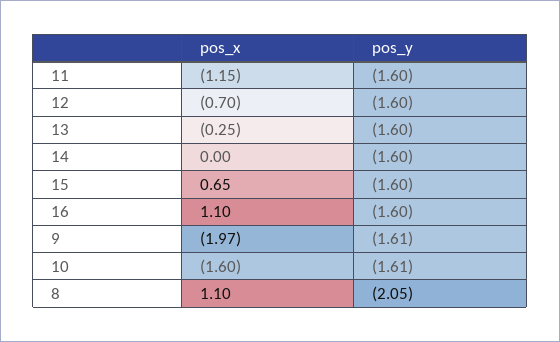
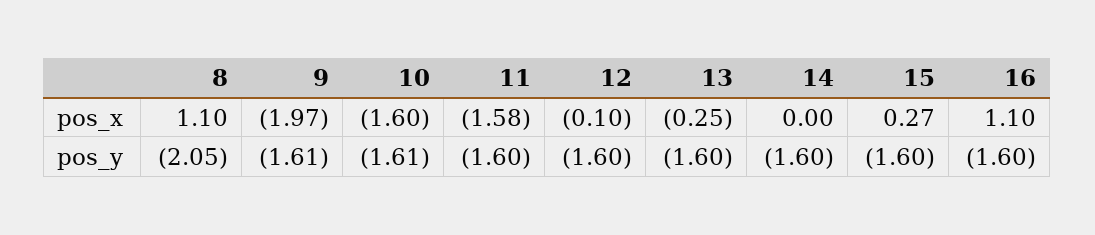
  {
    "pos_x": {
-     "11": -1.15,
+     "11": -1.58,
-     "12": -0.7,
+     "12": -0.1,
      "13": -0.25,
      "14": 0,
-     "15": 0.65,
+     "15": 0.27,
      "16": 1.1,
      "9": -1.97,
      "10": -1.6,
      "8": 1.1
    },
    "pos_y": {
      "11": -1.6,
      "12": -1.6,
      "13": -1.6,
      "14": -1.6,
      "15": -1.6,
      "16": -1.6,
      "9": -1.61,
      "10": -1.61,
      "8": -2.05
    }
  }

